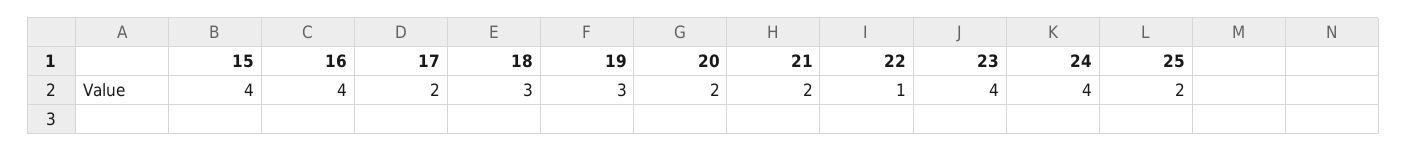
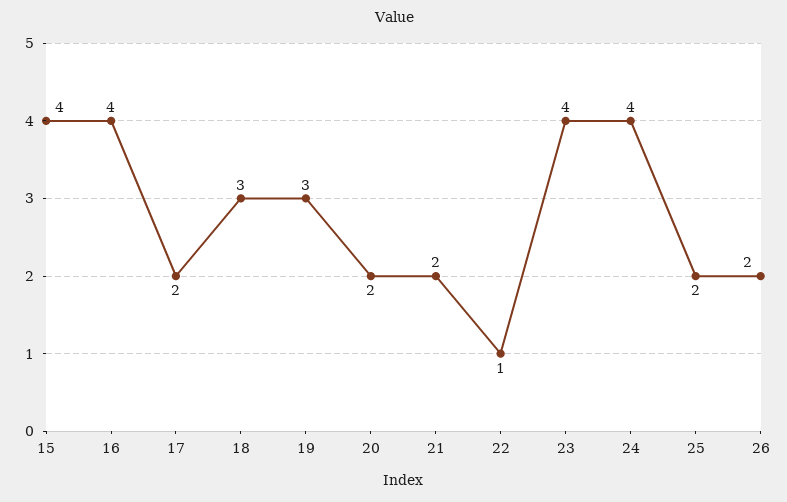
  {
    "15": 4,
    "16": 4,
    "17": 2,
    "18": 3,
    "19": 3,
    "20": 2,
    "21": 2,
    "22": 1,
    "23": 4,
    "24": 4,
-   "25": 2
+   "25": 2,
+   "26": 2
  }

